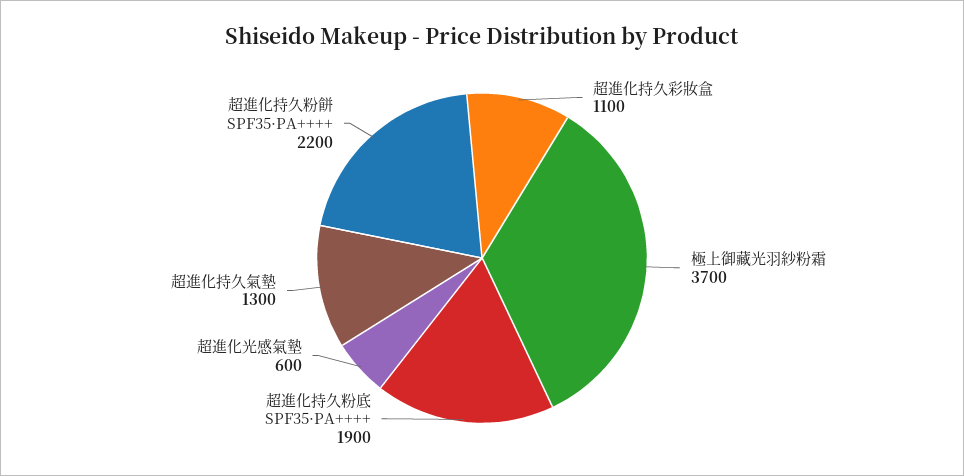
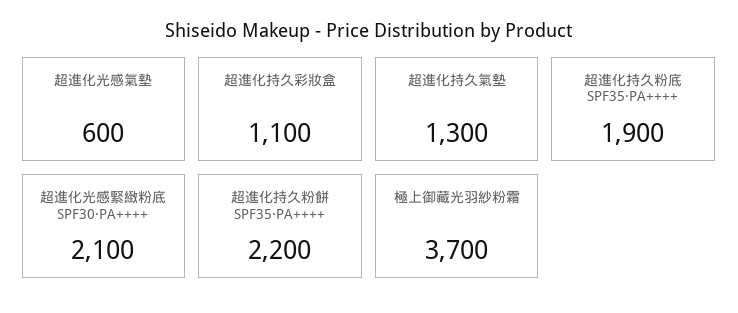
  {
    "超進化持久彩妝盒": 1100,
    "極上御藏光羽紗粉霜": 3700,
    "超進化持久粉底 SPF35·PA++++": 1900,
    "超進化光感氣墊": 600,
    "超進化持久氣墊": 1300,
-   "超進化持久粉餅 SPF35·PA++++": 2200
+   "超進化持久粉餅 SPF35·PA++++": 2200,
+   "超進化光感緊緻粉底 SPF30·PA++++": 2100
  }

